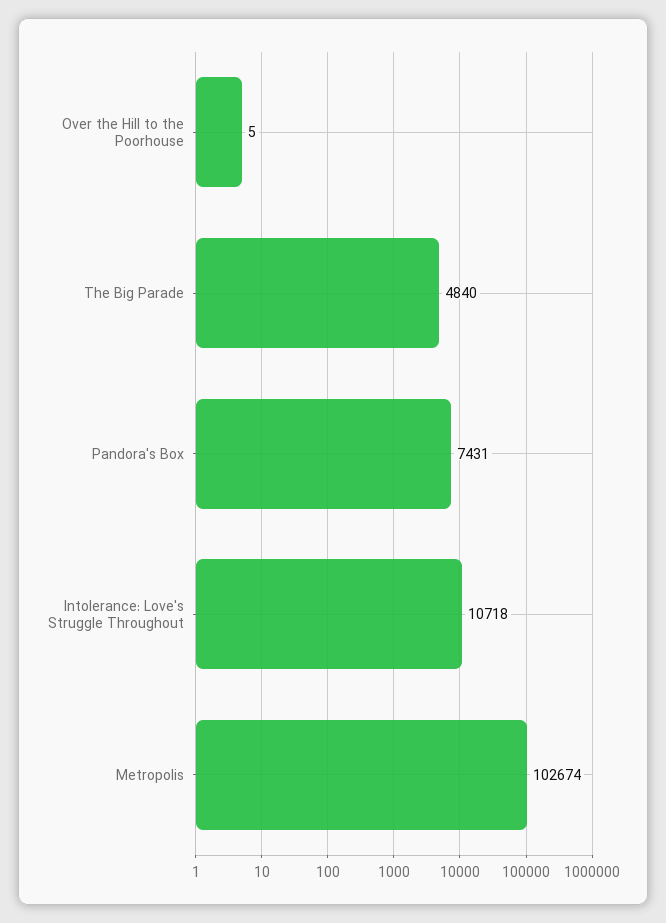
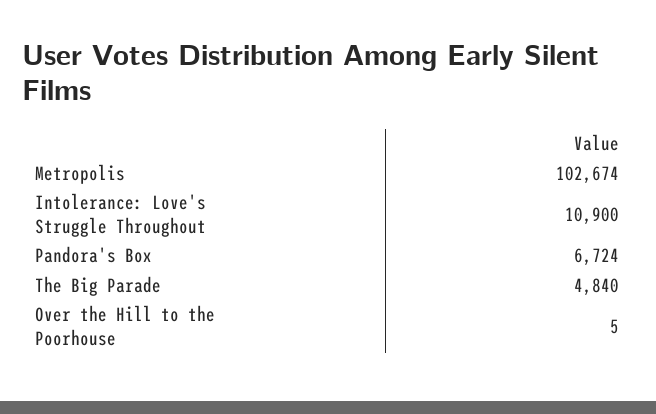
  {
    "Over the Hill to the Poorhouse": 5,
    "The Big Parade": 4840,
-   "Pandora's Box": 7431,
+   "Pandora's Box": 6724,
-   "Intolerance: Love's Struggle Throughout": 10718,
+   "Intolerance: Love's Struggle Throughout": 10900,
    "Metropolis": 102674
  }

